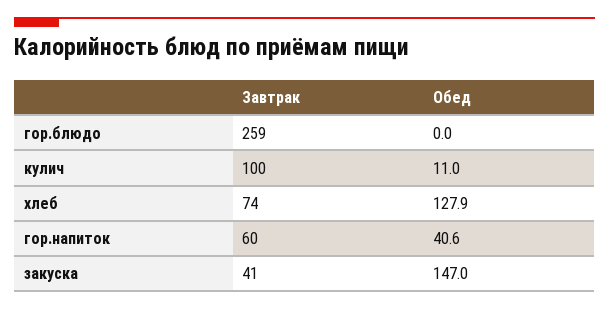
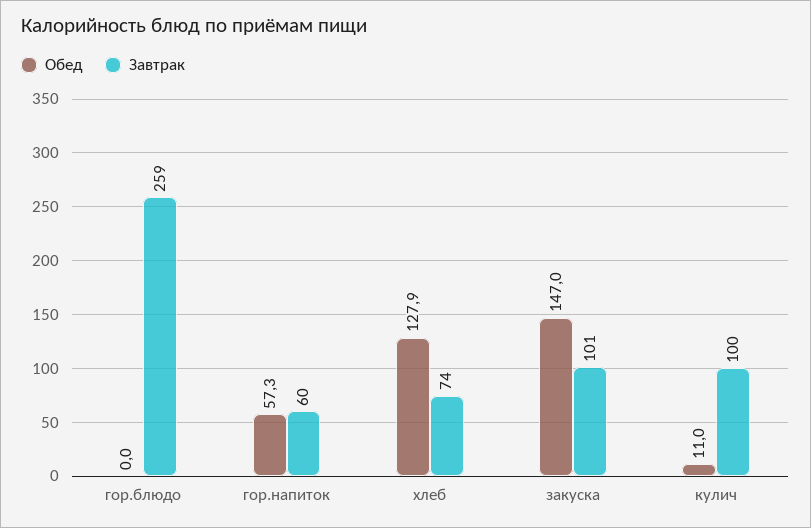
  {
    "Завтрак": {
      "гор.блюдо": 259,
      "кулич": 100,
      "хлеб": 74,
      "гор.напиток": 60,
-     "закуска": 41
+     "закуска": 101
    },
    "Обед": {
      "гор.блюдо": 0,
      "кулич": 11,
      "хлеб": 127.9,
-     "гор.напиток": 40.6,
+     "гор.напиток": 57.3,
      "закуска": 147
    }
  }

